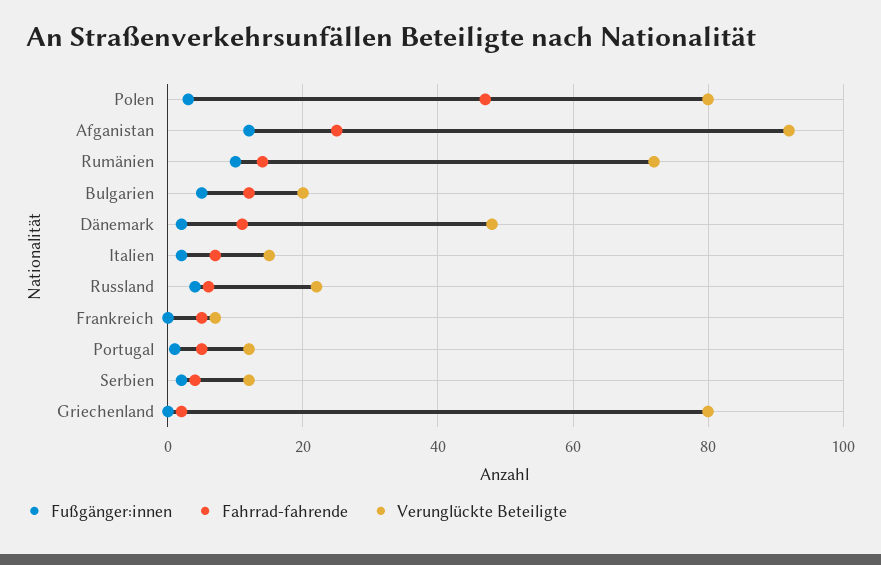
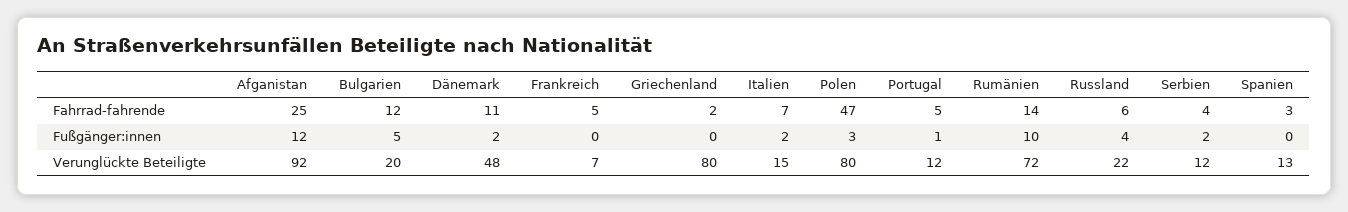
  {
    "Fußgänger:innen": {
      "Polen": 3,
      "Afganistan": 12,
      "Rumänien": 10,
      "Bulgarien": 5,
      "Dänemark": 2,
      "Italien": 2,
      "Russland": 4,
      "Frankreich": 0,
      "Portugal": 1,
      "Serbien": 2,
-     "Griechenland": 0
+     "Griechenland": 0,
+     "Spanien": 0
    },
    "Fahrrad-fahrende": {
      "Polen": 47,
      "Afganistan": 25,
      "Rumänien": 14,
      "Bulgarien": 12,
      "Dänemark": 11,
      "Italien": 7,
      "Russland": 6,
      "Frankreich": 5,
      "Portugal": 5,
      "Serbien": 4,
-     "Griechenland": 2
+     "Griechenland": 2,
+     "Spanien": 3
    },
    "Verunglückte Beteiligte": {
      "Polen": 80,
      "Afganistan": 92,
      "Rumänien": 72,
      "Bulgarien": 20,
      "Dänemark": 48,
      "Italien": 15,
      "Russland": 22,
      "Frankreich": 7,
      "Portugal": 12,
      "Serbien": 12,
-     "Griechenland": 80
+     "Griechenland": 80,
+     "Spanien": 13
    }
  }

